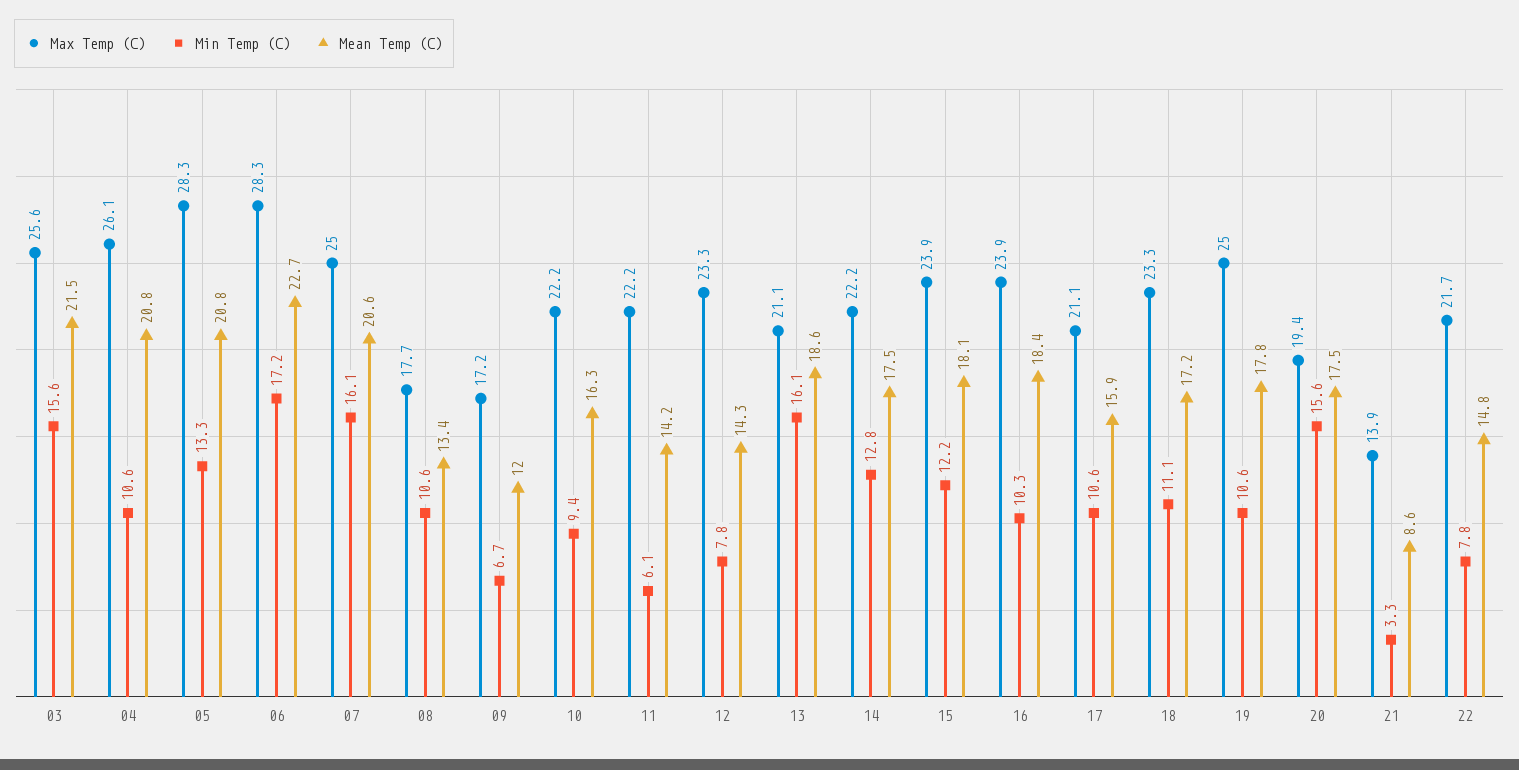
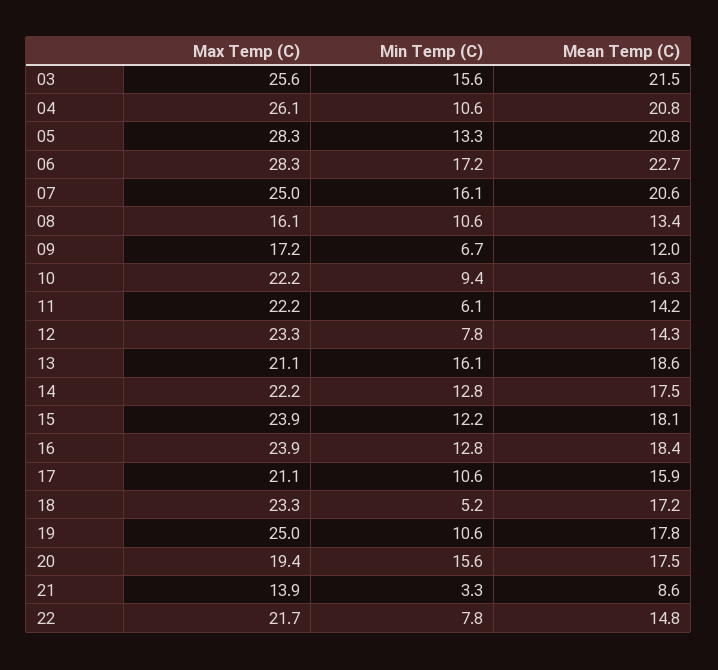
  {
    "Max Temp (C)": {
      "03": 25.6,
      "04": 26.1,
      "05": 28.3,
      "06": 28.3,
      "07": 25,
-     "08": 17.7,
+     "08": 16.1,
      "09": 17.2,
      "10": 22.2,
      "11": 22.2,
      "12": 23.3,
      "13": 21.1,
      "14": 22.2,
      "15": 23.9,
      "16": 23.9,
      "17": 21.1,
      "18": 23.3,
      "19": 25,
      "20": 19.4,
      "21": 13.9,
      "22": 21.7
    },
    "Min Temp (C)": {
      "03": 15.6,
      "04": 10.6,
      "05": 13.3,
      "06": 17.2,
      "07": 16.1,
      "08": 10.6,
      "09": 6.7,
      "10": 9.4,
      "11": 6.1,
      "12": 7.8,
      "13": 16.1,
      "14": 12.8,
      "15": 12.2,
-     "16": 10.3,
+     "16": 12.8,
      "17": 10.6,
-     "18": 11.1,
+     "18": 5.2,
      "19": 10.6,
      "20": 15.6,
      "21": 3.3,
      "22": 7.8
    },
    "Mean Temp (C)": {
      "03": 21.5,
      "04": 20.8,
      "05": 20.8,
      "06": 22.7,
      "07": 20.6,
      "08": 13.4,
      "09": 12,
      "10": 16.3,
      "11": 14.2,
      "12": 14.3,
      "13": 18.6,
      "14": 17.5,
      "15": 18.1,
      "16": 18.4,
      "17": 15.9,
      "18": 17.2,
      "19": 17.8,
      "20": 17.5,
      "21": 8.6,
      "22": 14.8
    }
  }

